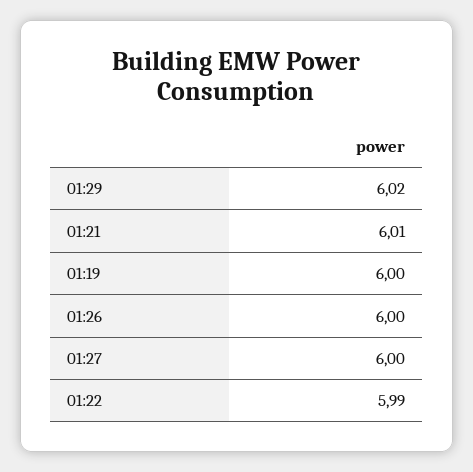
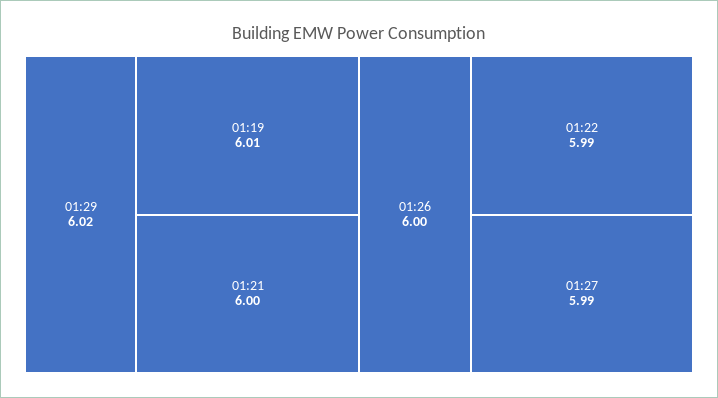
  {
    "01:29": 6.02,
-   "01:21": 6.01,
+   "01:21": 6,
-   "01:19": 6,
+   "01:19": 6.01,
    "01:26": 6,
-   "01:27": 6,
+   "01:27": 5.99,
    "01:22": 5.99
  }

